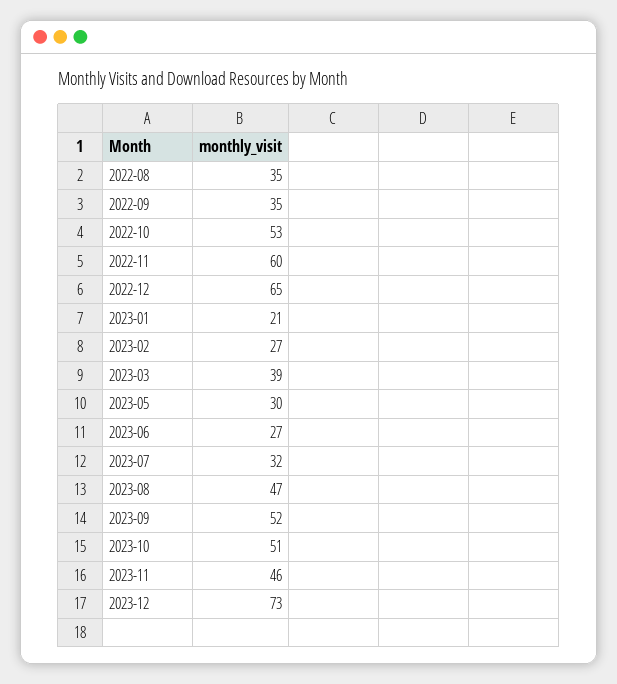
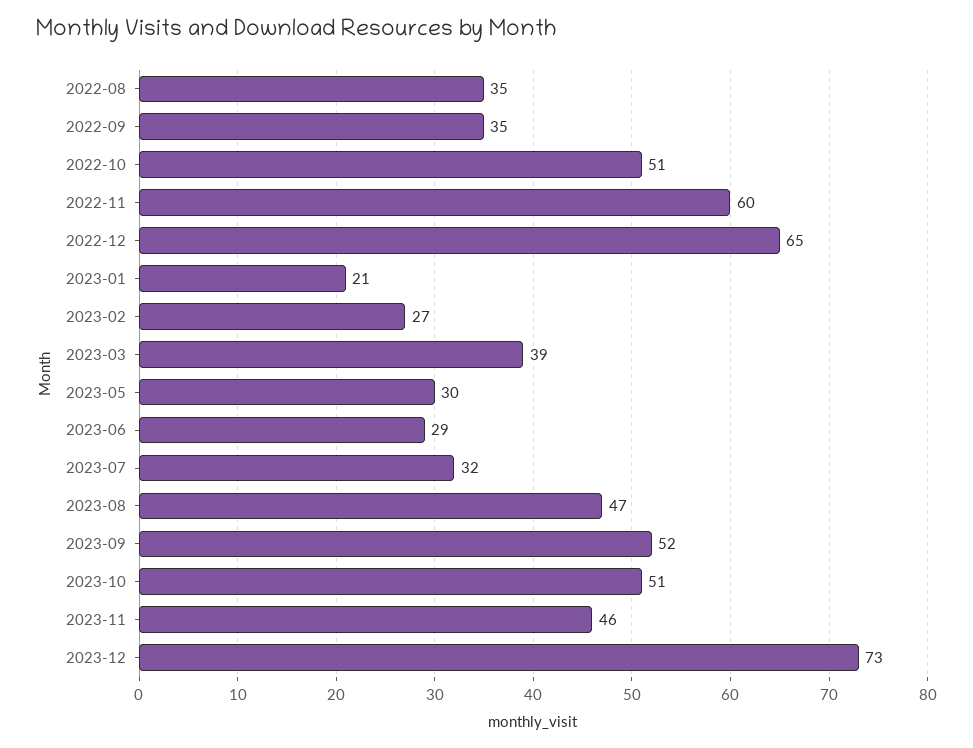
  {
    "2022-08": 35,
    "2022-09": 35,
-   "2022-10": 53,
+   "2022-10": 51,
    "2022-11": 60,
    "2022-12": 65,
    "2023-01": 21,
    "2023-02": 27,
    "2023-03": 39,
    "2023-05": 30,
-   "2023-06": 27,
+   "2023-06": 29,
    "2023-07": 32,
    "2023-08": 47,
    "2023-09": 52,
    "2023-10": 51,
    "2023-11": 46,
    "2023-12": 73
  }

